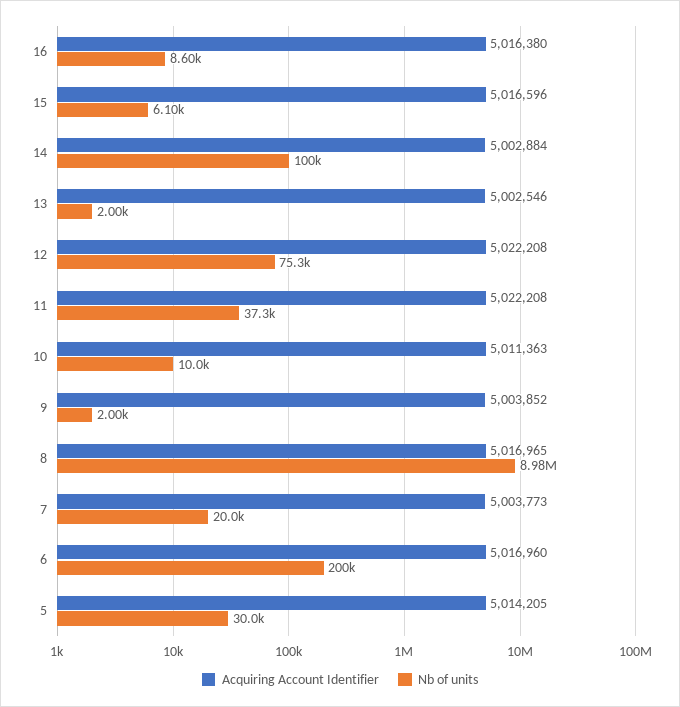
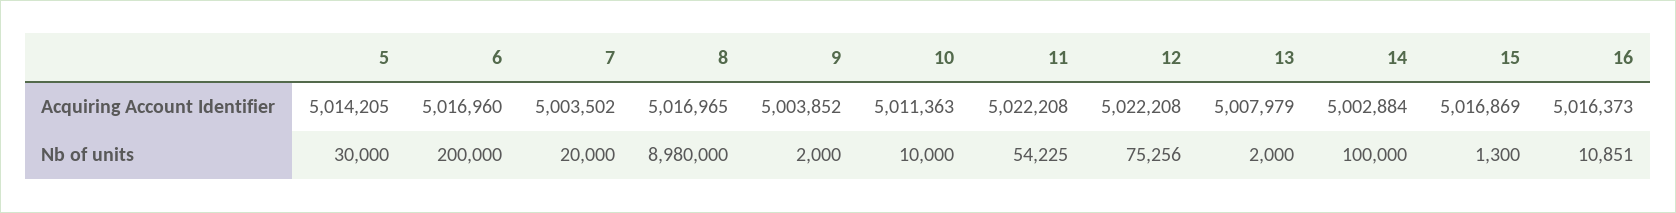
  {
    "Acquiring Account Identifier": {
-     "16": 5016380,
+     "16": 5016373,
-     "15": 5016596,
+     "15": 5016869,
      "14": 5002884,
-     "13": 5002546,
+     "13": 5007979,
      "12": 5022208,
      "11": 5022208,
      "10": 5011363,
      "9": 5003852,
      "8": 5016965,
-     "7": 5003773,
+     "7": 5003502,
      "6": 5016960,
      "5": 5014205
    },
    "Nb of units": {
-     "16": 8600,
+     "16": 10851,
-     "15": 6100,
+     "15": 1300,
      "14": 100000,
      "13": 2000,
      "12": 75256,
-     "11": 37300,
+     "11": 54225,
      "10": 10000,
      "9": 2000,
      "8": 8980000,
      "7": 20000,
      "6": 200000,
      "5": 30000
    }
  }

